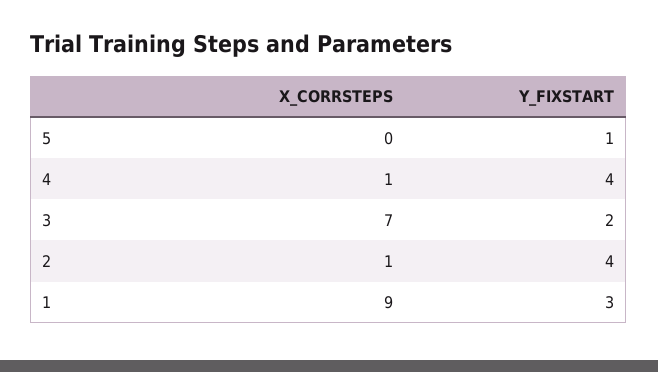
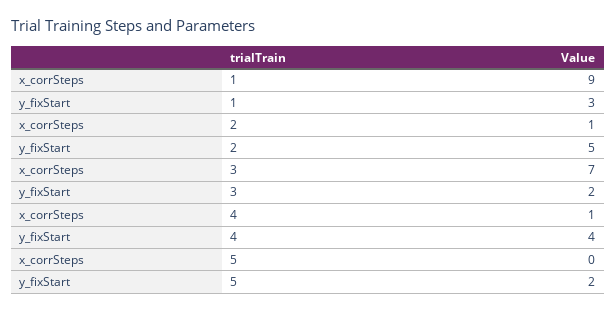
  {
    "X_CORRSTEPS": {
      "5": 0,
      "4": 1,
      "3": 7,
      "2": 1,
      "1": 9
    },
    "Y_FIXSTART": {
-     "5": 1,
+     "5": 2,
      "4": 4,
      "3": 2,
-     "2": 4,
+     "2": 5,
      "1": 3
    }
  }

